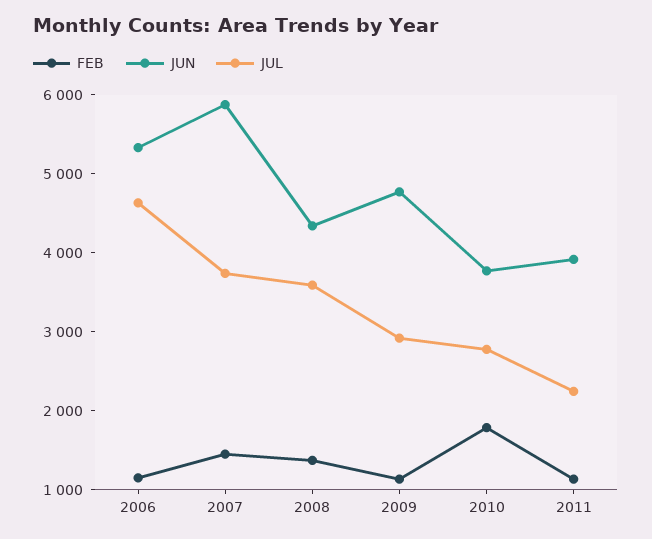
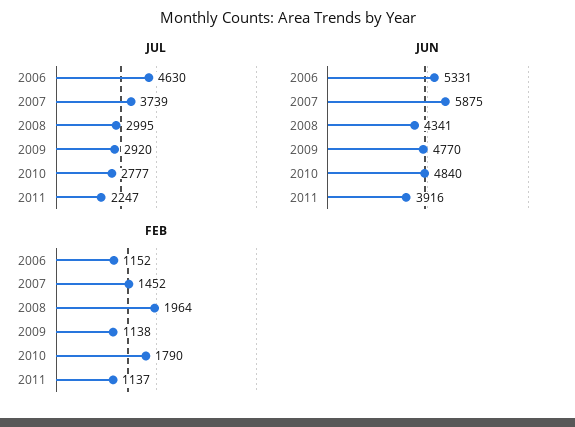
  {
    "FEB": {
      "2006": 1152,
      "2007": 1452,
-     "2008": 1400,
+     "2008": 1964,
      "2009": 1138,
      "2010": 1790,
      "2011": 1137
    },
    "JUN": {
      "2006": 5331,
      "2007": 5875,
      "2008": 4341,
      "2009": 4770,
-     "2010": 3800,
+     "2010": 4840,
      "2011": 3916
    },
    "JUL": {
      "2006": 4630,
      "2007": 3739,
-     "2008": 3600,
+     "2008": 2995,
      "2009": 2920,
      "2010": 2777,
      "2011": 2247
    }
  }

